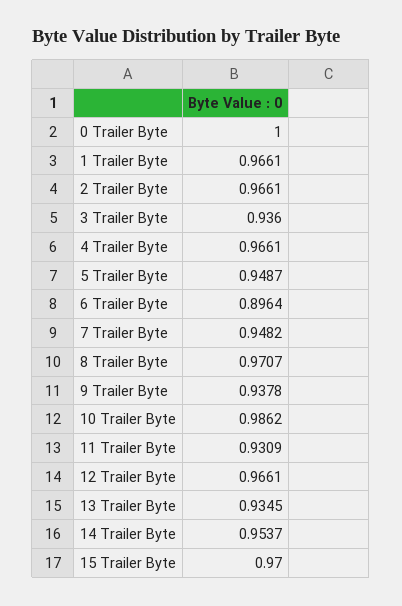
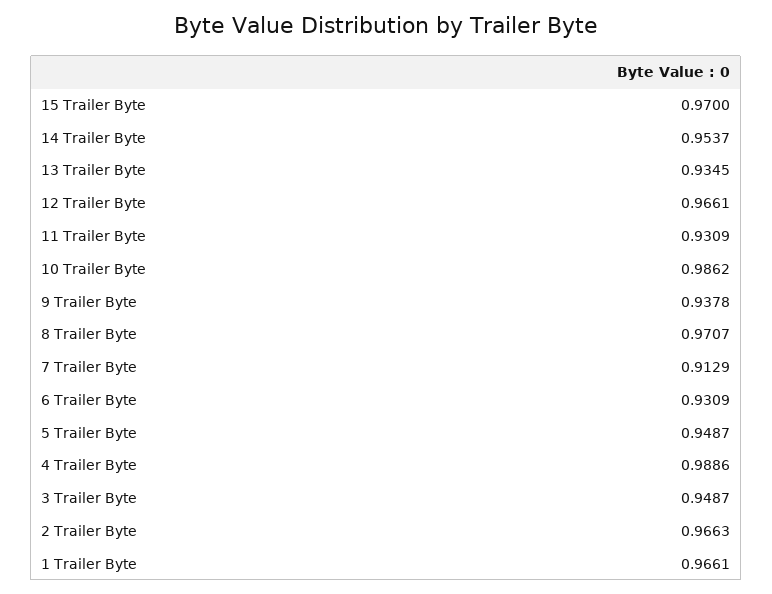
  {
-   "0 Trailer Byte": 1,
    "1 Trailer Byte": 0.9661,
-   "2 Trailer Byte": 0.9661,
+   "2 Trailer Byte": 0.9663,
-   "3 Trailer Byte": 0.936,
+   "3 Trailer Byte": 0.9487,
-   "4 Trailer Byte": 0.9661,
+   "4 Trailer Byte": 0.9886,
    "5 Trailer Byte": 0.9487,
-   "6 Trailer Byte": 0.8964,
+   "6 Trailer Byte": 0.9309,
-   "7 Trailer Byte": 0.9482,
+   "7 Trailer Byte": 0.9129,
    "8 Trailer Byte": 0.9707,
    "9 Trailer Byte": 0.9378,
    "10 Trailer Byte": 0.9862,
    "11 Trailer Byte": 0.9309,
    "12 Trailer Byte": 0.9661,
    "13 Trailer Byte": 0.9345,
    "14 Trailer Byte": 0.9537,
    "15 Trailer Byte": 0.97
  }

